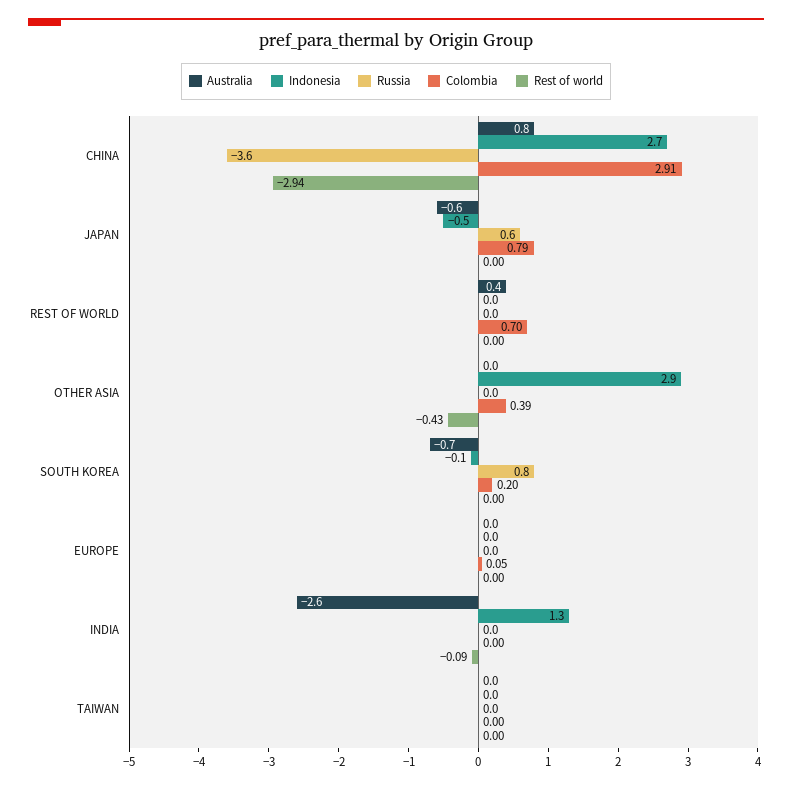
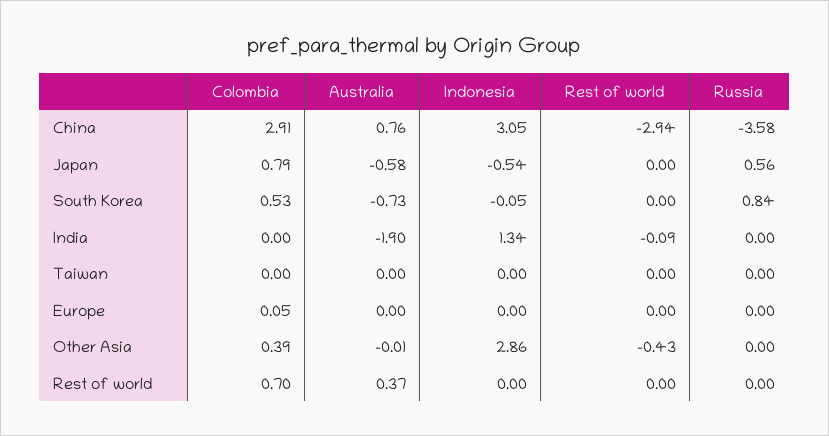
  {
    "Australia": {
      "CHINA": 0.76,
      "JAPAN": -0.58,
      "REST OF WORLD": 0.37,
      "OTHER ASIA": -0.01,
      "SOUTH KOREA": -0.73,
      "EUROPE": 0,
-     "INDIA": -2.6,
+     "INDIA": -1.9,
      "TAIWAN": 0
    },
    "Indonesia": {
-     "CHINA": 2.7,
+     "CHINA": 3.05,
      "JAPAN": -0.54,
      "REST OF WORLD": 0,
      "OTHER ASIA": 2.86,
      "SOUTH KOREA": -0.05,
      "EUROPE": 0,
      "INDIA": 1.34,
      "TAIWAN": 0
    },
    "Russia": {
      "CHINA": -3.58,
      "JAPAN": 0.56,
      "REST OF WORLD": 0,
      "OTHER ASIA": 0,
      "SOUTH KOREA": 0.84,
      "EUROPE": 0,
      "INDIA": 0,
      "TAIWAN": 0
    },
    "Colombia": {
      "CHINA": 2.91,
      "JAPAN": 0.79,
      "REST OF WORLD": 0.7,
      "OTHER ASIA": 0.39,
-     "SOUTH KOREA": 0.2,
+     "SOUTH KOREA": 0.53,
      "EUROPE": 0.05,
      "INDIA": 0,
      "TAIWAN": 0
    },
    "Rest of world": {
      "CHINA": -2.94,
      "JAPAN": 0,
      "REST OF WORLD": 0,
      "OTHER ASIA": -0.43,
      "SOUTH KOREA": 0,
      "EUROPE": 0,
      "INDIA": -0.09,
      "TAIWAN": 0
    }
  }

